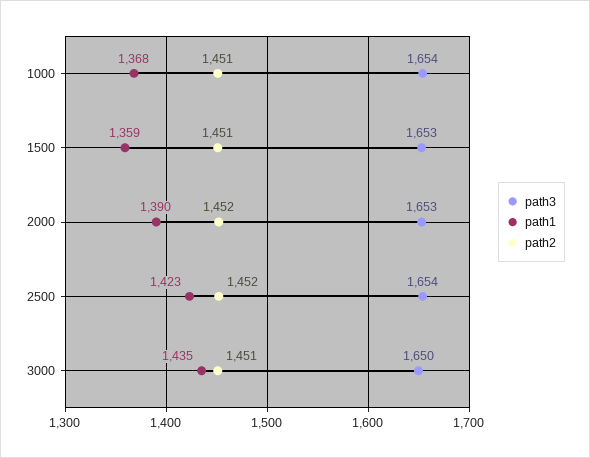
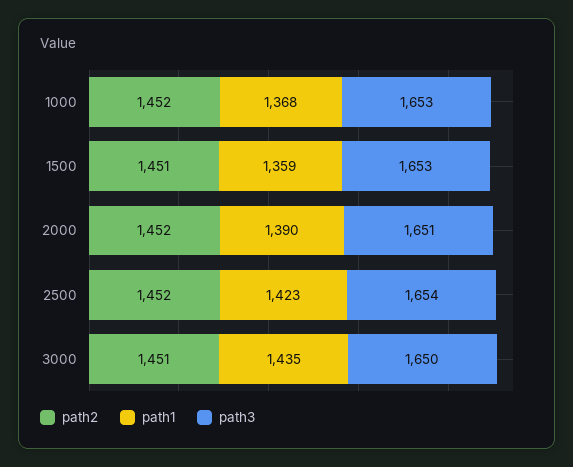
  {
    "path3": {
-     "1000": 1654,
+     "1000": 1653,
      "1500": 1653,
-     "2000": 1653,
+     "2000": 1651,
      "2500": 1654,
      "3000": 1650
    },
    "path1": {
      "1000": 1368,
      "1500": 1359,
      "2000": 1390,
      "2500": 1423,
      "3000": 1435
    },
    "path2": {
-     "1000": 1451,
+     "1000": 1452,
      "1500": 1451,
      "2000": 1452,
      "2500": 1452,
      "3000": 1451
    }
  }

